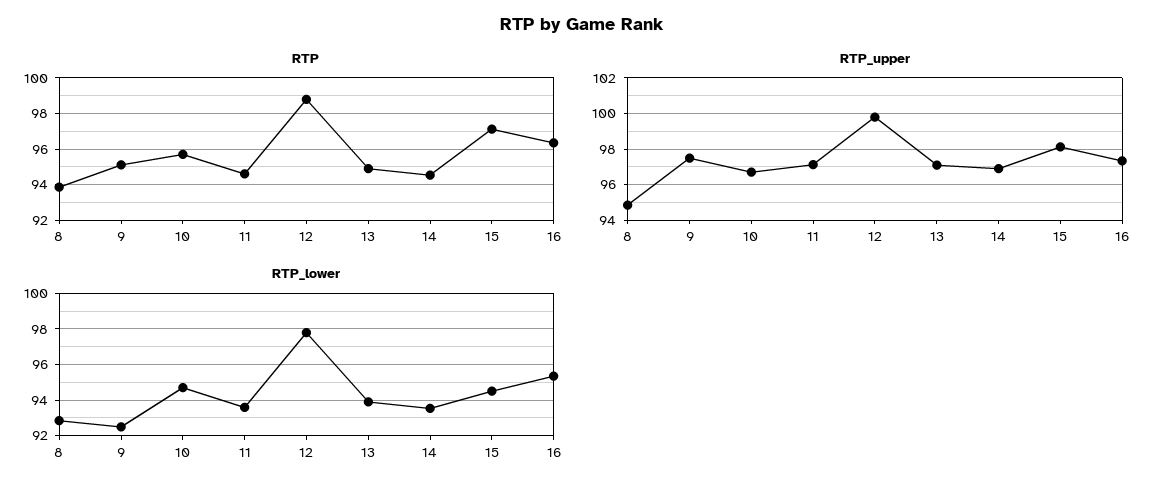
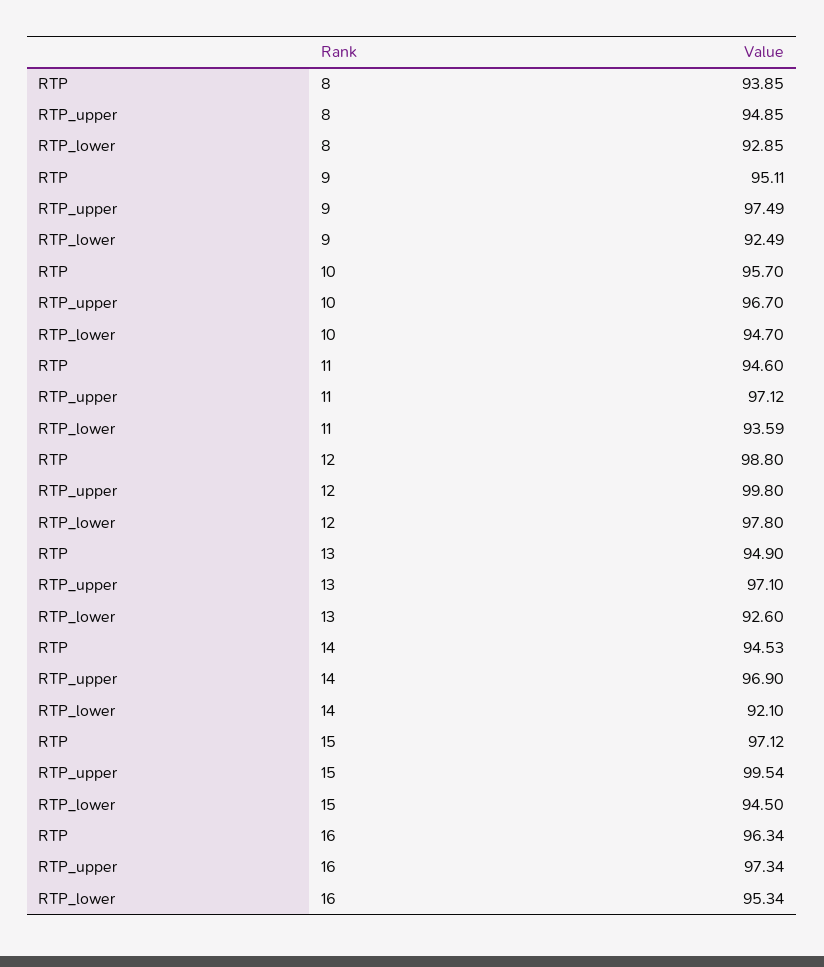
  {
    "RTP": {
      "8": 93.85,
      "9": 95.11,
      "10": 95.7,
      "11": 94.6,
      "12": 98.8,
      "13": 94.9,
      "14": 94.53,
      "15": 97.12,
      "16": 96.34
    },
    "RTP_upper": {
      "8": 94.85,
      "9": 97.49,
      "10": 96.7,
      "11": 97.12,
      "12": 99.8,
      "13": 97.1,
      "14": 96.9,
-     "15": 98,
+     "15": 99.54,
      "16": 97.34
    },
    "RTP_lower": {
      "8": 92.85,
      "9": 92.49,
      "10": 94.7,
      "11": 93.59,
      "12": 97.8,
-     "13": 94,
+     "13": 92.6,
-     "14": 93.5,
+     "14": 92.1,
      "15": 94.5,
      "16": 95.34
    }
  }

